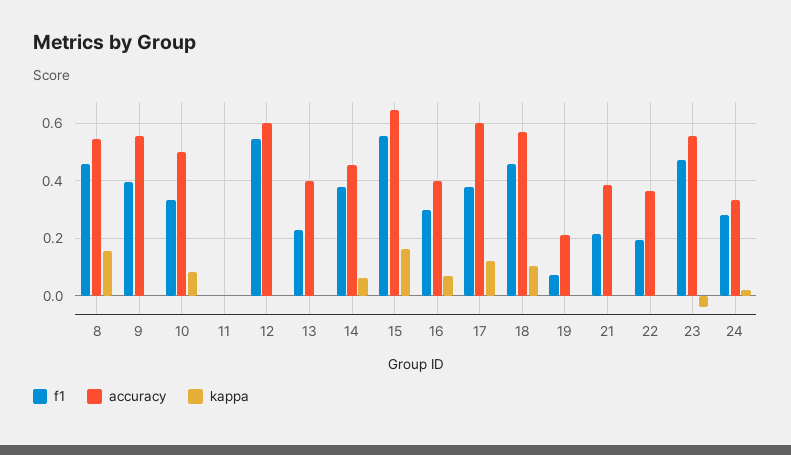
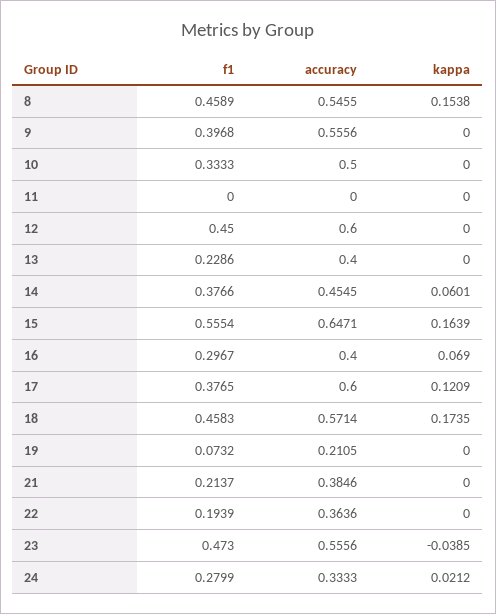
  {
    "f1": {
      "8": 0.4589,
      "9": 0.3968,
      "10": 0.3333,
      "11": 0,
-     "12": 0.55,
+     "12": 0.45,
      "13": 0.2286,
      "14": 0.3766,
      "15": 0.5554,
      "16": 0.2967,
      "17": 0.3765,
      "18": 0.4583,
      "19": 0.0732,
      "21": 0.2137,
      "22": 0.1939,
      "23": 0.473,
      "24": 0.2799
    },
    "accuracy": {
      "8": 0.5455,
      "9": 0.5556,
      "10": 0.5,
      "11": 0,
      "12": 0.6,
      "13": 0.4,
      "14": 0.4545,
      "15": 0.6471,
      "16": 0.4,
      "17": 0.6,
      "18": 0.5714,
      "19": 0.2105,
      "21": 0.3846,
      "22": 0.3636,
      "23": 0.5556,
      "24": 0.3333
    },
    "kappa": {
      "8": 0.1538,
      "9": 0,
-     "10": 0.075,
+     "10": 0,
      "11": 0,
      "12": 0,
      "13": 0,
      "14": 0.0601,
      "15": 0.1639,
      "16": 0.069,
      "17": 0.1209,
-     "18": 0.1,
+     "18": 0.1735,
      "19": 0,
      "21": 0,
      "22": 0,
      "23": -0.0385,
      "24": 0.0212
    }
  }

